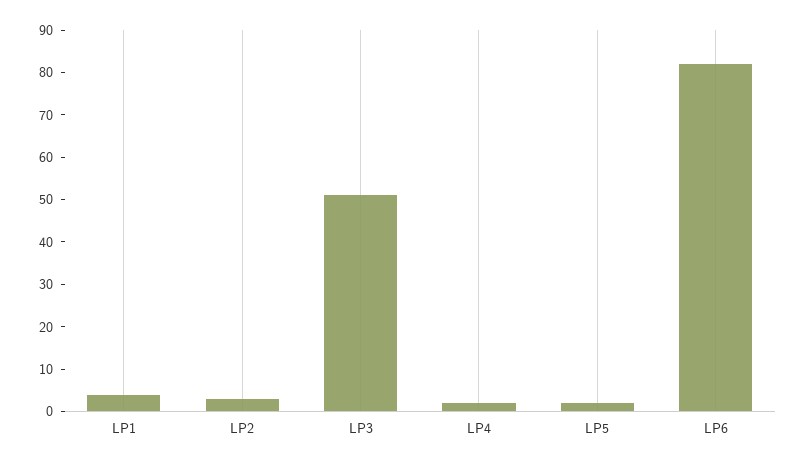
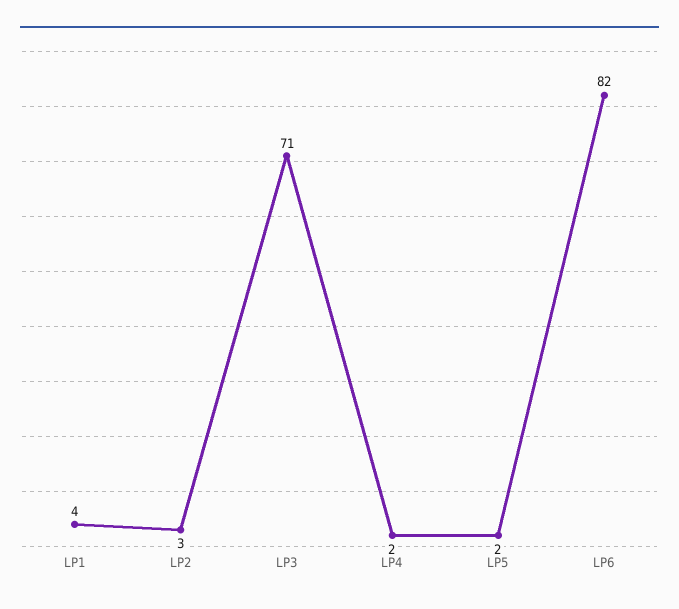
  {
    "LP1": 4,
    "LP2": 3,
-   "LP3": 50,
+   "LP3": 71,
    "LP4": 2,
    "LP5": 2,
    "LP6": 82
  }

